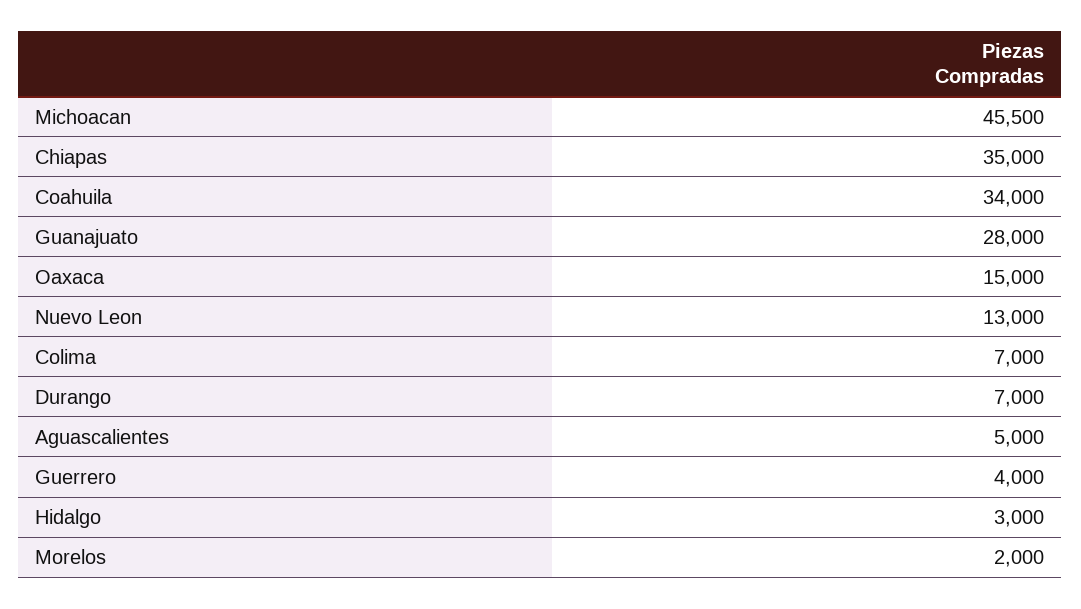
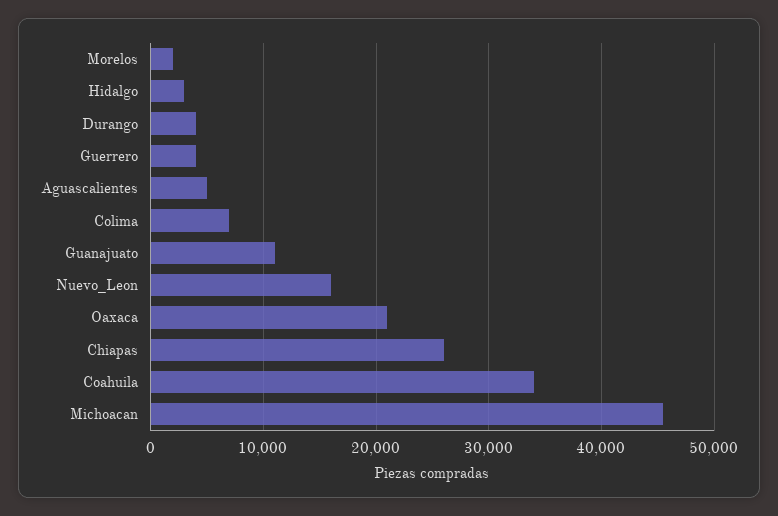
  {
    "Michoacan": 45500,
-   "Chiapas": 35000,
+   "Chiapas": 26000,
    "Coahuila": 34000,
-   "Guanajuato": 28000,
+   "Guanajuato": 11000,
-   "Oaxaca": 15000,
+   "Oaxaca": 21000,
-   "Nuevo Leon": 13000,
+   "Nuevo Leon": 16000,
    "Colima": 7000,
-   "Durango": 7000,
+   "Durango": 4000,
    "Aguascalientes": 5000,
    "Guerrero": 4000,
    "Hidalgo": 3000,
    "Morelos": 2000
  }

